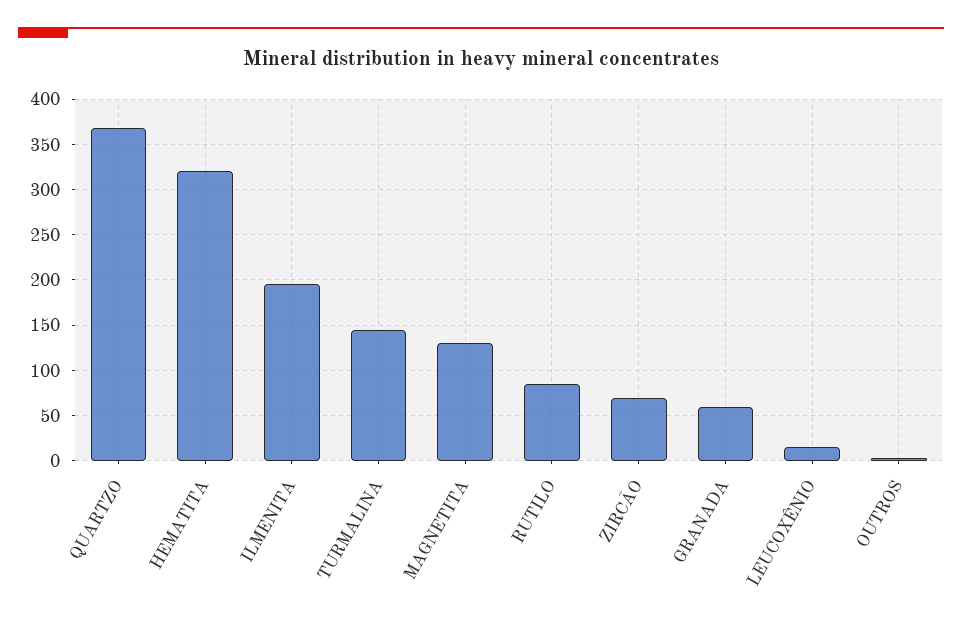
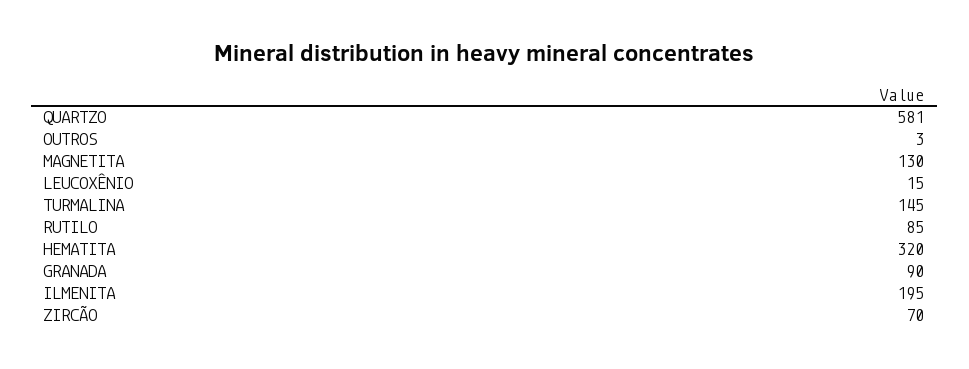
  {
-   "QUARTZO": 370,
+   "QUARTZO": 581,
    "HEMATITA": 320,
    "ILMENITA": 195,
    "TURMALINA": 145,
    "MAGNETITA": 130,
    "RUTILO": 85,
    "ZIRCÃO": 70,
-   "GRANADA": 60,
+   "GRANADA": 90,
    "LEUCOXÊNIO": 15,
    "OUTROS": 3
  }

